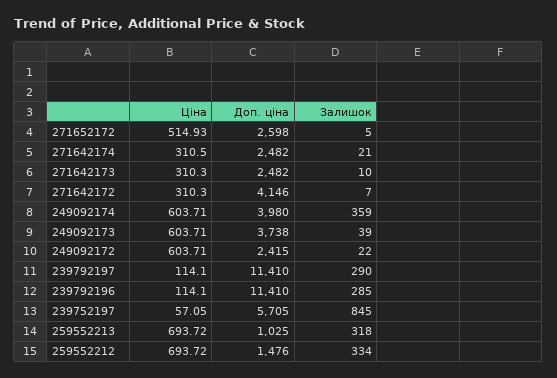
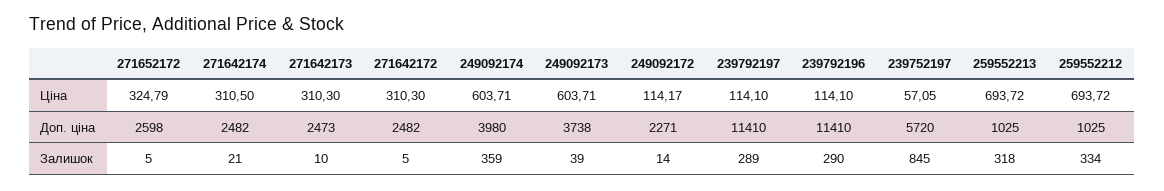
  {
    "Ціна": {
-     "271652172": 514.93,
+     "271652172": 324.79,
      "271642174": 310.5,
      "271642173": 310.3,
      "271642172": 310.3,
      "249092174": 603.71,
      "249092173": 603.71,
-     "249092172": 603.71,
+     "249092172": 114.17,
      "239792197": 114.1,
      "239792196": 114.1,
      "239752197": 57.05,
      "259552213": 693.72,
      "259552212": 693.72
    },
    "Доп. ціна": {
      "271652172": 2598,
      "271642174": 2482,
-     "271642173": 2482,
+     "271642173": 2473,
-     "271642172": 4146,
+     "271642172": 2482,
      "249092174": 3980,
      "249092173": 3738,
-     "249092172": 2415,
+     "249092172": 2271,
      "239792197": 11410,
      "239792196": 11410,
-     "239752197": 5705,
+     "239752197": 5720,
      "259552213": 1025,
-     "259552212": 1476
+     "259552212": 1025
    },
    "Залишок": {
      "271652172": 5,
      "271642174": 21,
      "271642173": 10,
-     "271642172": 7,
+     "271642172": 5,
      "249092174": 359,
      "249092173": 39,
-     "249092172": 22,
+     "249092172": 14,
-     "239792197": 290,
+     "239792197": 289,
-     "239792196": 285,
+     "239792196": 290,
      "239752197": 845,
      "259552213": 318,
      "259552212": 334
    }
  }

